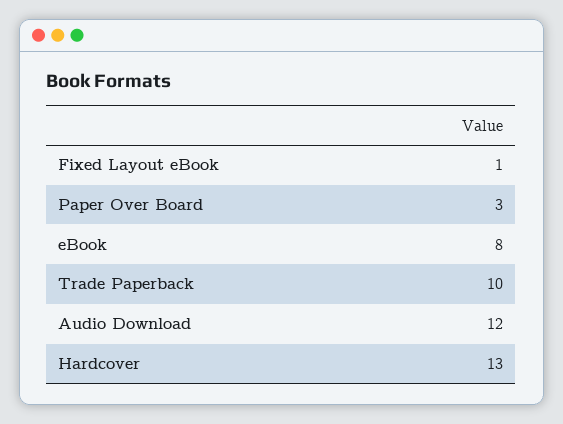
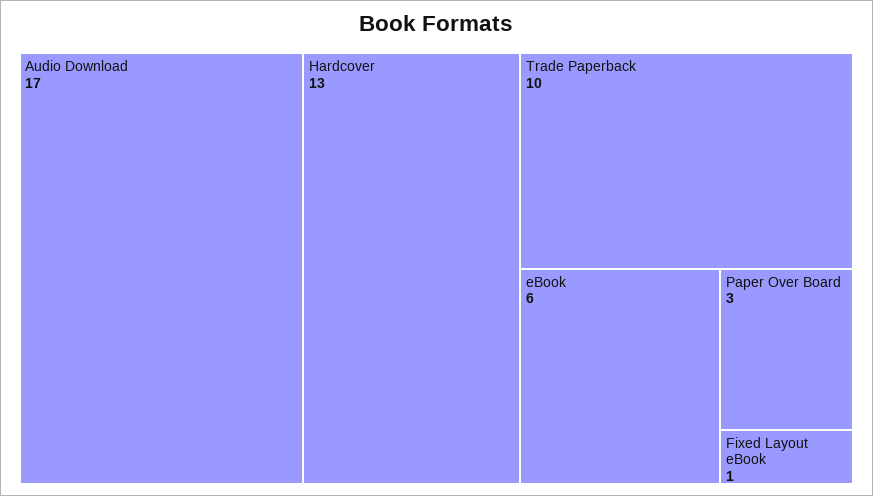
  {
    "Fixed Layout eBook": 1,
    "Paper Over Board": 3,
-   "eBook": 8,
+   "eBook": 6,
    "Trade Paperback": 10,
-   "Audio Download": 12,
+   "Audio Download": 17,
    "Hardcover": 13
  }

